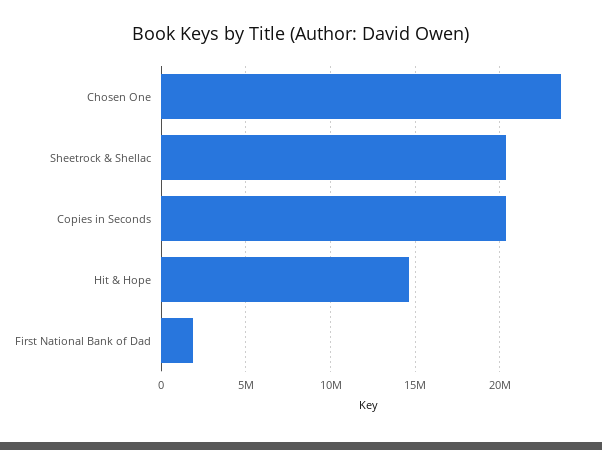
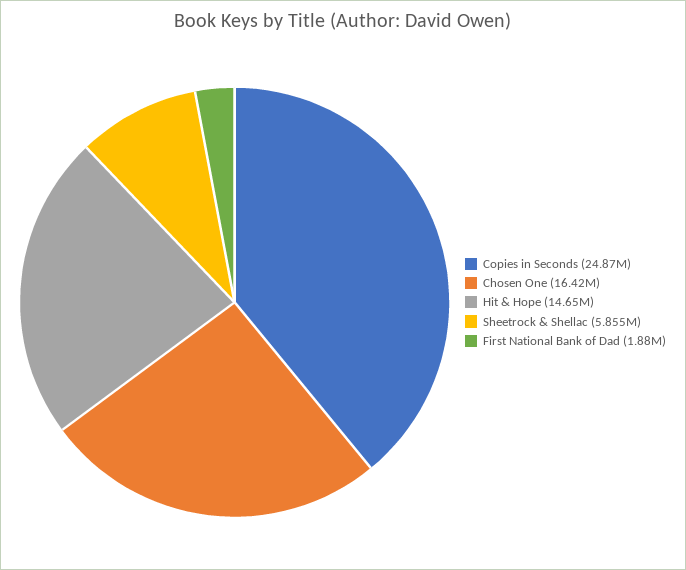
  {
-   "Chosen One": 23500000,
+   "Chosen One": 16420000,
-   "Sheetrock & Shellac": 20500000,
+   "Sheetrock & Shellac": 5855000,
-   "Copies in Seconds": 20500000,
+   "Copies in Seconds": 24870000,
    "Hit & Hope": 14650000,
    "First National Bank of Dad": 1880000
  }

